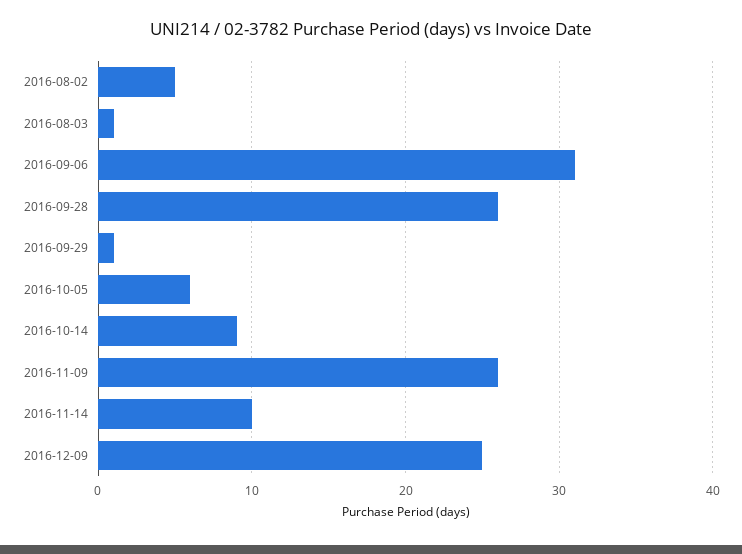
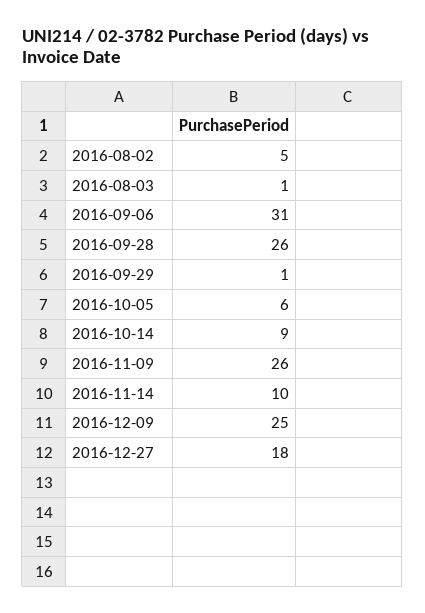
  {
    "2016-08-02": 5,
    "2016-08-03": 1,
    "2016-09-06": 31,
    "2016-09-28": 26,
    "2016-09-29": 1,
    "2016-10-05": 6,
    "2016-10-14": 9,
    "2016-11-09": 26,
    "2016-11-14": 10,
-   "2016-12-09": 25
+   "2016-12-09": 25,
+   "2016-12-27": 18
  }

